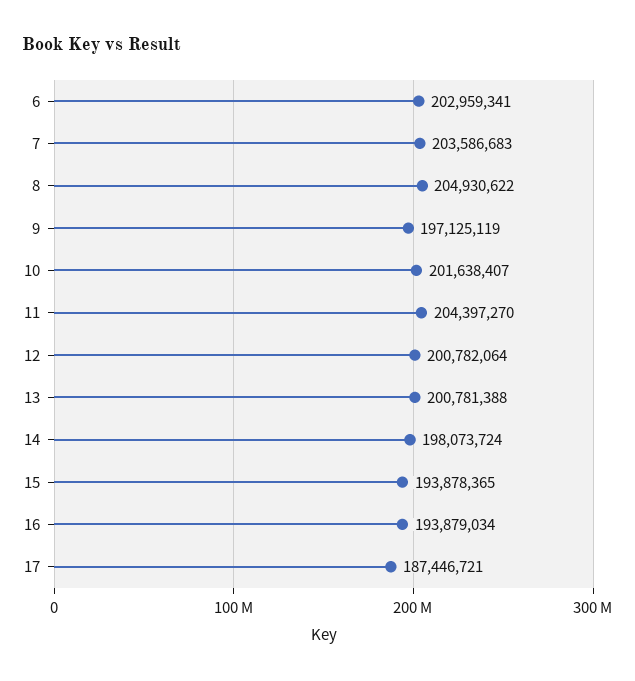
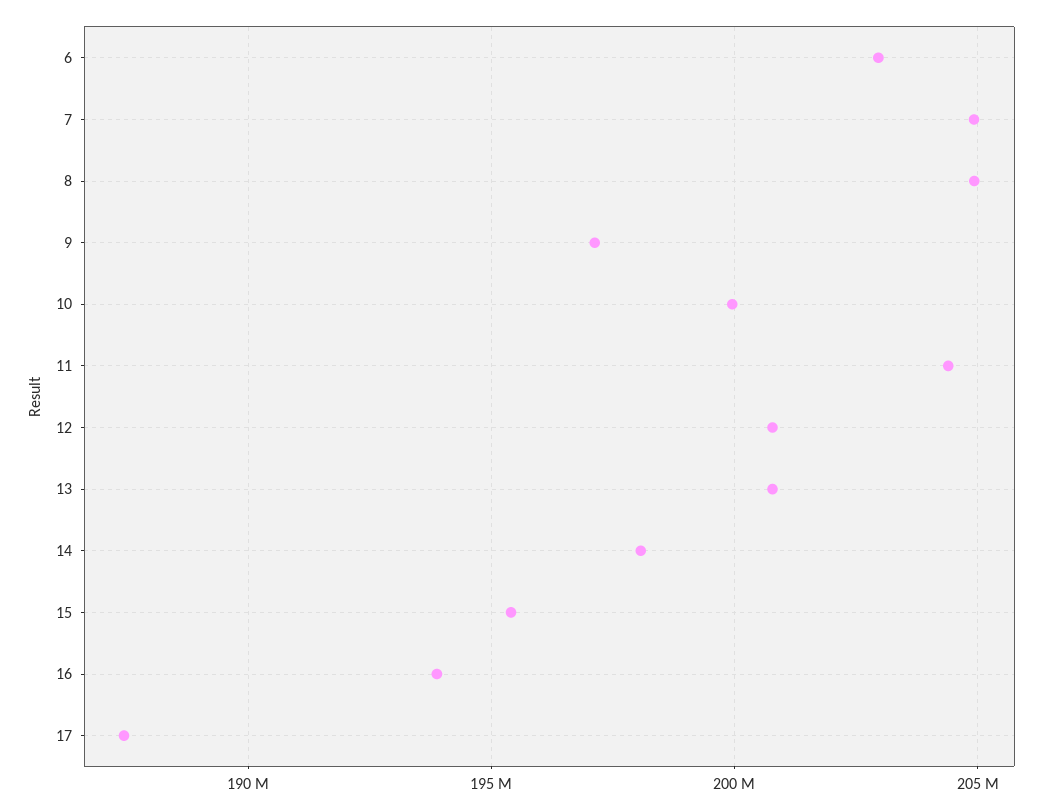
  {
    "6": 202959341,
-   "7": 203586683,
+   "7": 205000000,
    "8": 204930622,
    "9": 197125119,
-   "10": 201638407,
+   "10": 200000000,
    "11": 204397270,
    "12": 200782064,
    "13": 200781388,
    "14": 198073724,
-   "15": 193878365,
+   "15": 195500000,
    "16": 193879034,
    "17": 187446721
  }

